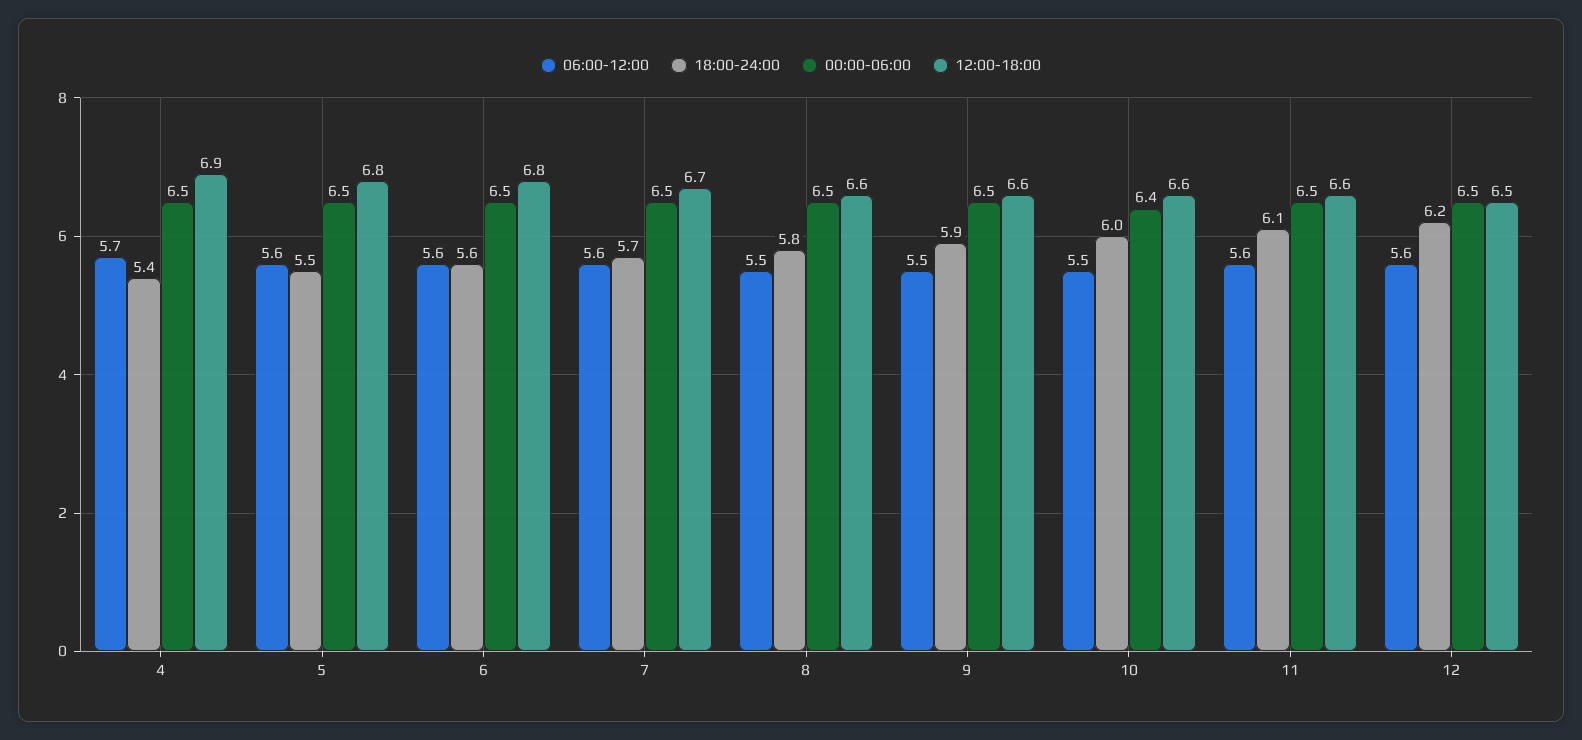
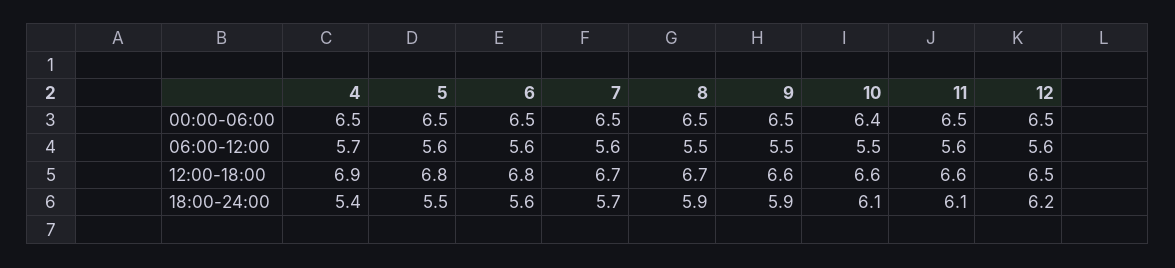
  {
    "06:00-12:00": {
      "4": 5.7,
      "5": 5.6,
      "6": 5.6,
      "7": 5.6,
      "8": 5.5,
      "9": 5.5,
      "10": 5.5,
      "11": 5.6,
      "12": 5.6
    },
    "18:00-24:00": {
      "4": 5.4,
      "5": 5.5,
      "6": 5.6,
      "7": 5.7,
-     "8": 5.8,
+     "8": 5.9,
      "9": 5.9,
-     "10": 6,
+     "10": 6.1,
      "11": 6.1,
      "12": 6.2
    },
    "00:00-06:00": {
      "4": 6.5,
      "5": 6.5,
      "6": 6.5,
      "7": 6.5,
      "8": 6.5,
      "9": 6.5,
      "10": 6.4,
      "11": 6.5,
      "12": 6.5
    },
    "12:00-18:00": {
      "4": 6.9,
      "5": 6.8,
      "6": 6.8,
      "7": 6.7,
-     "8": 6.6,
+     "8": 6.7,
      "9": 6.6,
      "10": 6.6,
      "11": 6.6,
      "12": 6.5
    }
  }

